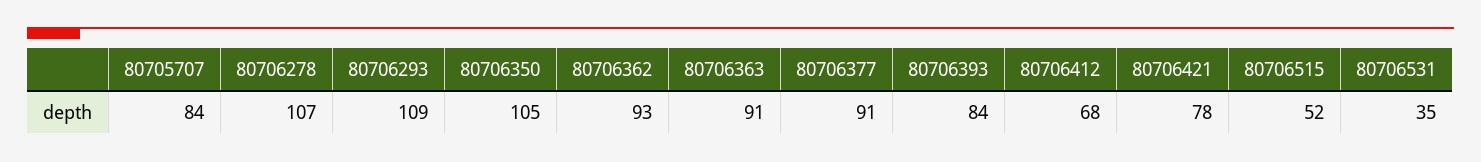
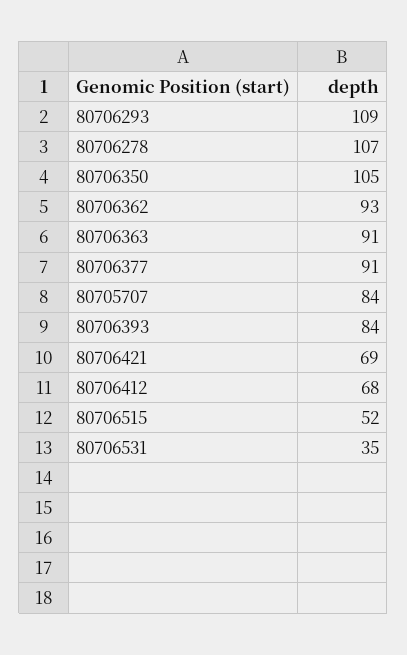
  {
    "80705707": 84,
    "80706278": 107,
    "80706293": 109,
    "80706350": 105,
    "80706362": 93,
    "80706363": 91,
    "80706377": 91,
    "80706393": 84,
    "80706412": 68,
-   "80706421": 78,
+   "80706421": 69,
    "80706515": 52,
    "80706531": 35
  }

